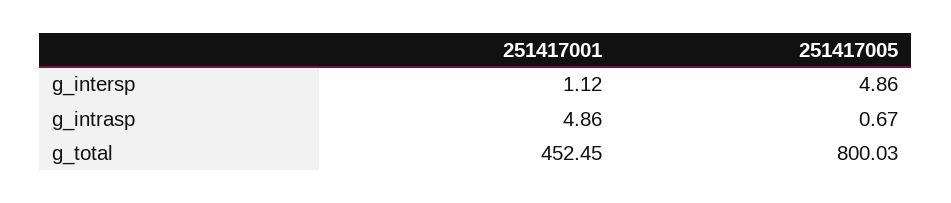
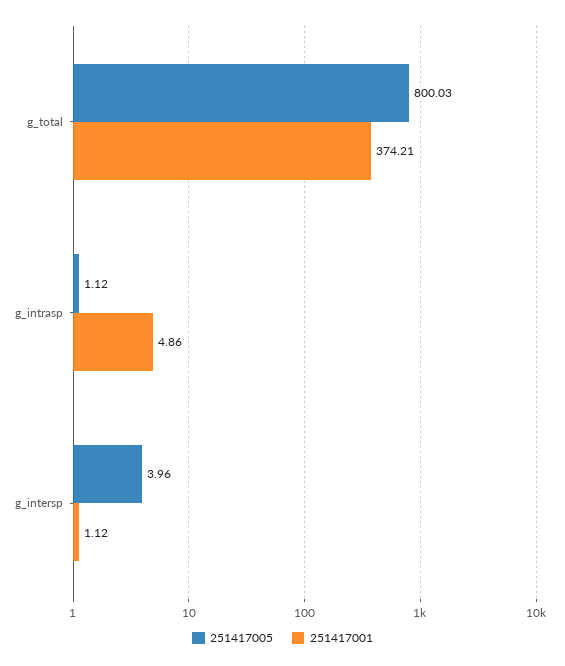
  {
    "251417001": {
      "g_intersp": 1.12,
      "g_intrasp": 4.86,
-     "g_total": 452.45
+     "g_total": 374.21
    },
    "251417005": {
-     "g_intersp": 4.86,
+     "g_intersp": 3.96,
-     "g_intrasp": 0.67,
+     "g_intrasp": 1.12,
      "g_total": 800.03
    }
  }

